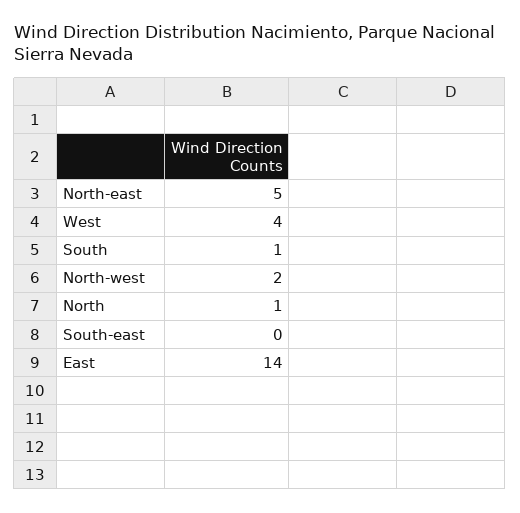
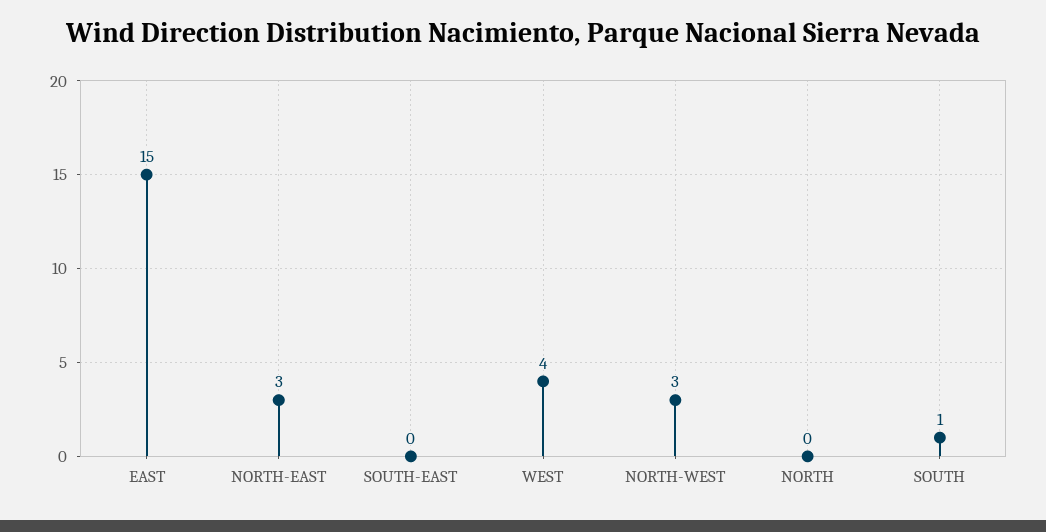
  {
-   "North-east": 5,
+   "North-east": 3,
    "West": 4,
    "South": 1,
-   "North-west": 2,
+   "North-west": 3,
-   "North": 1,
+   "North": 0,
    "South-east": 0,
-   "East": 14
+   "East": 15
  }

